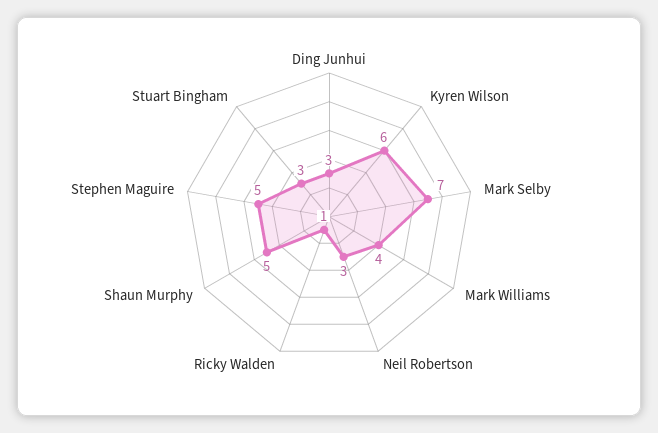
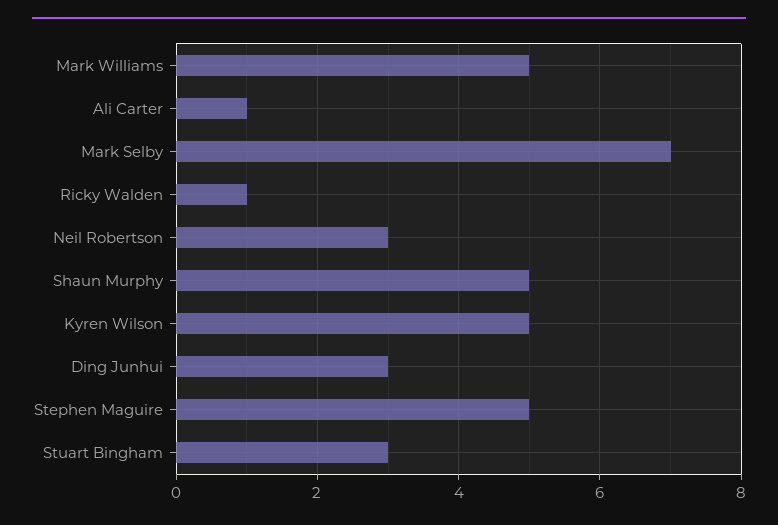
  {
    "Ding Junhui": 3,
-   "Kyren Wilson": 6,
+   "Kyren Wilson": 5,
    "Mark Selby": 7,
-   "Mark Williams": 4,
+   "Mark Williams": 5,
    "Neil Robertson": 3,
    "Ricky Walden": 1,
    "Shaun Murphy": 5,
    "Stephen Maguire": 5,
-   "Stuart Bingham": 3
+   "Stuart Bingham": 3,
+   "Ali Carter": 1
  }

